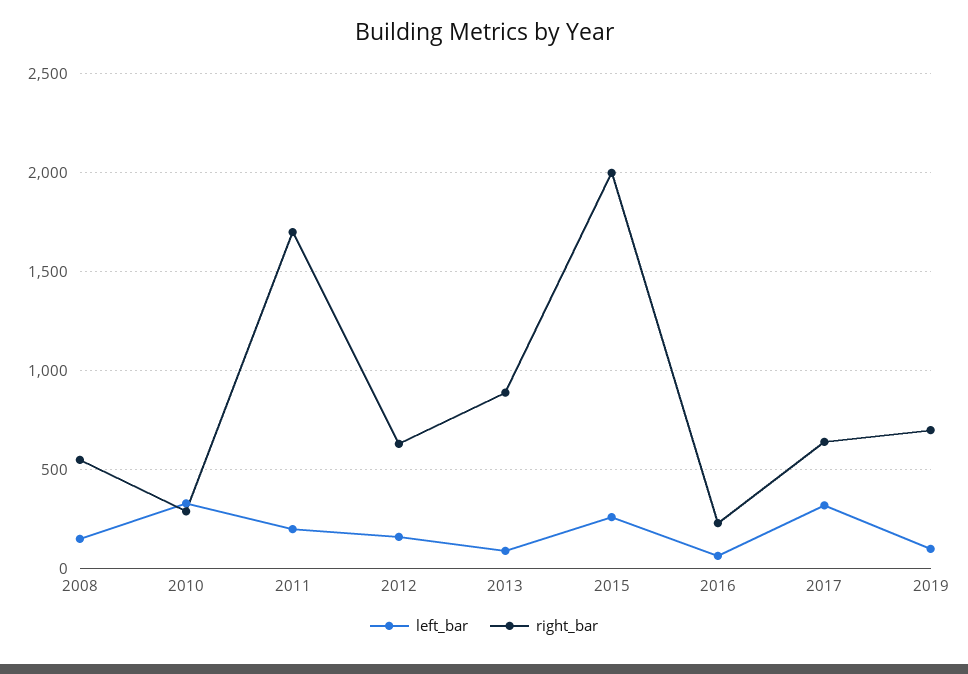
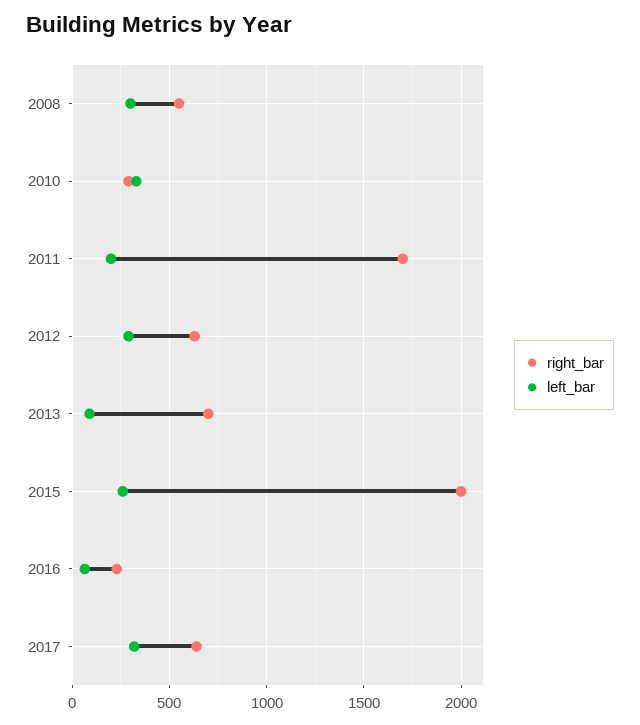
  {
    "left_bar": {
-     "2008": 150,
+     "2008": 300,
      "2010": 350,
      "2011": 200,
-     "2012": 150,
+     "2012": 300,
      "2013": 100,
      "2015": 250,
      "2016": 50,
-     "2017": 300,
+     "2017": 300
-     "2019": 100
    },
    "right_bar": {
      "2008": 550,
      "2010": 300,
      "2011": 1700,
      "2012": 650,
-     "2013": 900,
+     "2013": 700,
      "2015": 2000,
      "2016": 250,
-     "2017": 650,
+     "2017": 650
-     "2019": 700
    }
  }

